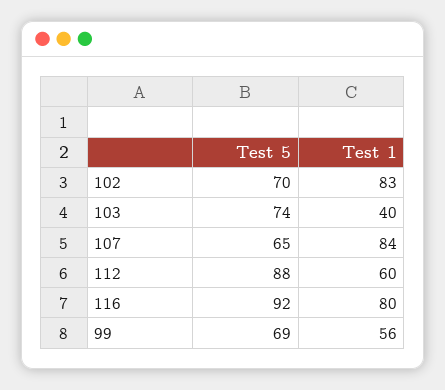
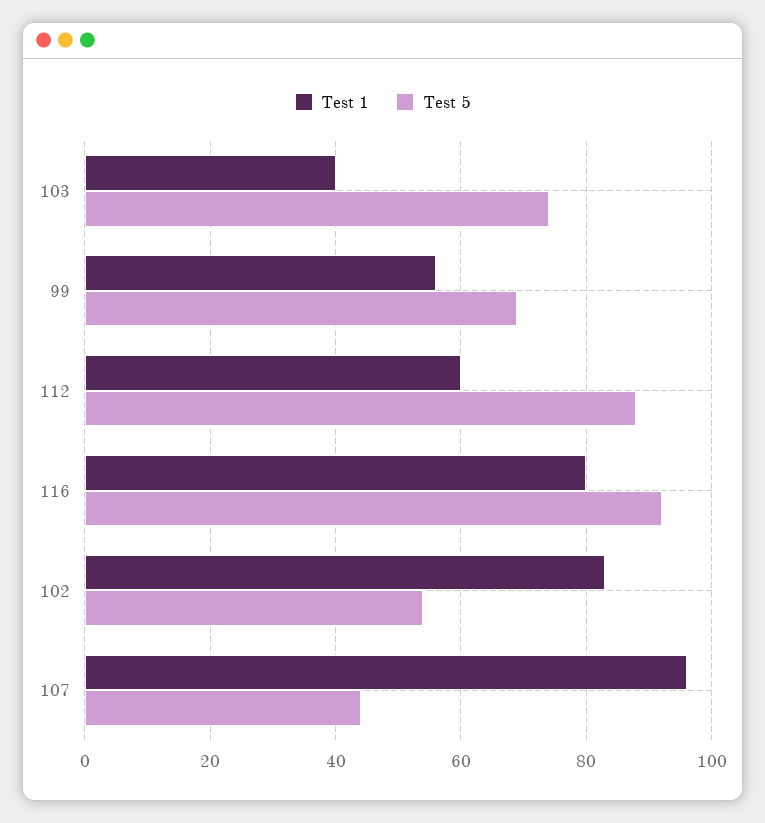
  {
    "Test 5": {
-     "102": 70,
+     "102": 55,
      "103": 74,
-     "107": 65,
+     "107": 45,
      "112": 88,
      "116": 92,
      "99": 69
    },
    "Test 1": {
      "102": 83,
      "103": 40,
-     "107": 84,
+     "107": 95,
      "112": 60,
      "116": 80,
      "99": 56
    }
  }

